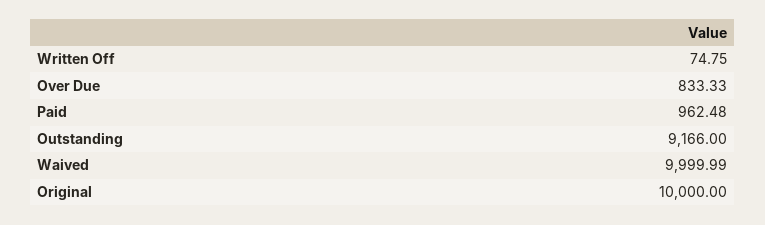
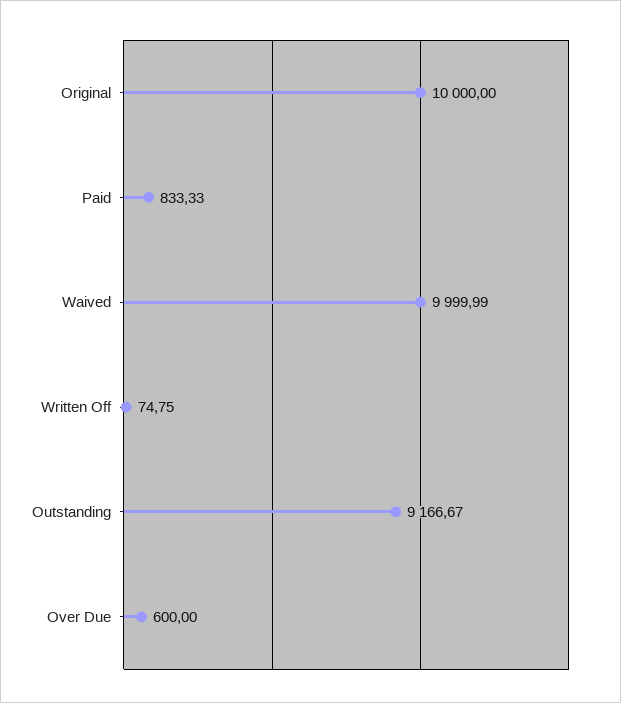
  {
    "Written Off": 74.75,
-   "Over Due": 833.33,
+   "Over Due": 600,
-   "Paid": 962.48,
+   "Paid": 833.33,
-   "Outstanding": 9166,
+   "Outstanding": 9166.67,
    "Waived": 9999.99,
    "Original": 10000
  }

